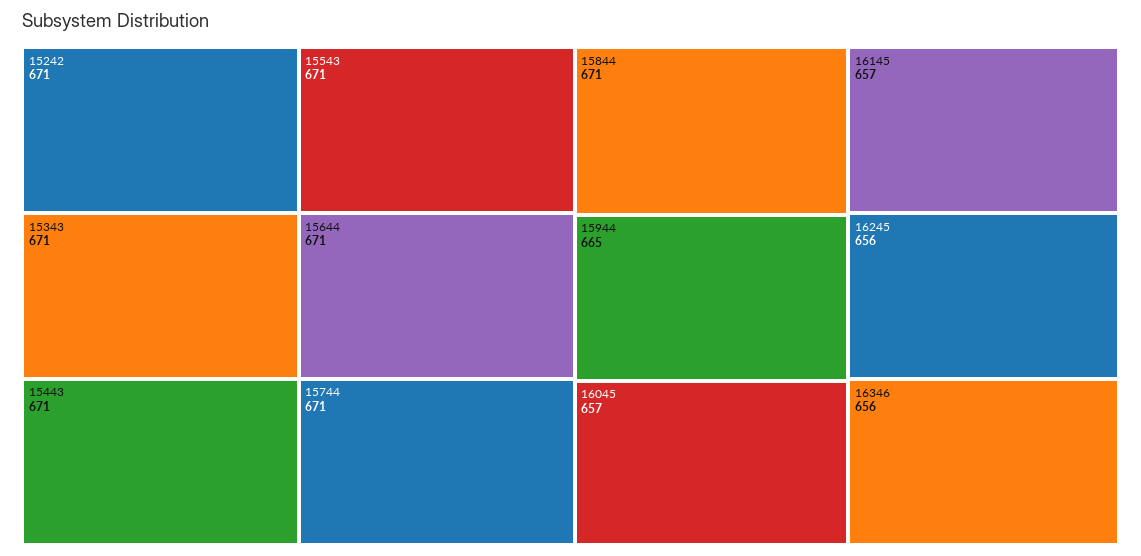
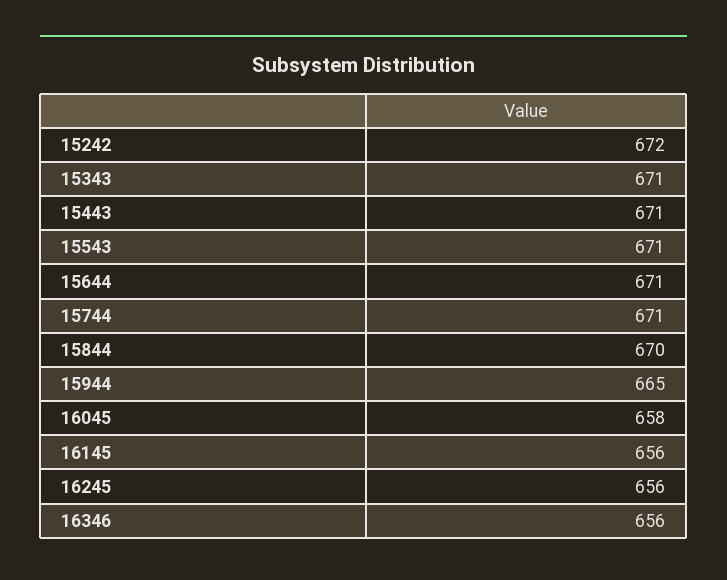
  {
-   "15242": 671,
+   "15242": 672,
    "15343": 671,
    "15443": 671,
    "15543": 671,
    "15644": 671,
    "15744": 671,
-   "15844": 671,
+   "15844": 670,
    "15944": 665,
-   "16045": 657,
+   "16045": 658,
-   "16145": 657,
+   "16145": 656,
    "16245": 656,
    "16346": 656
  }

